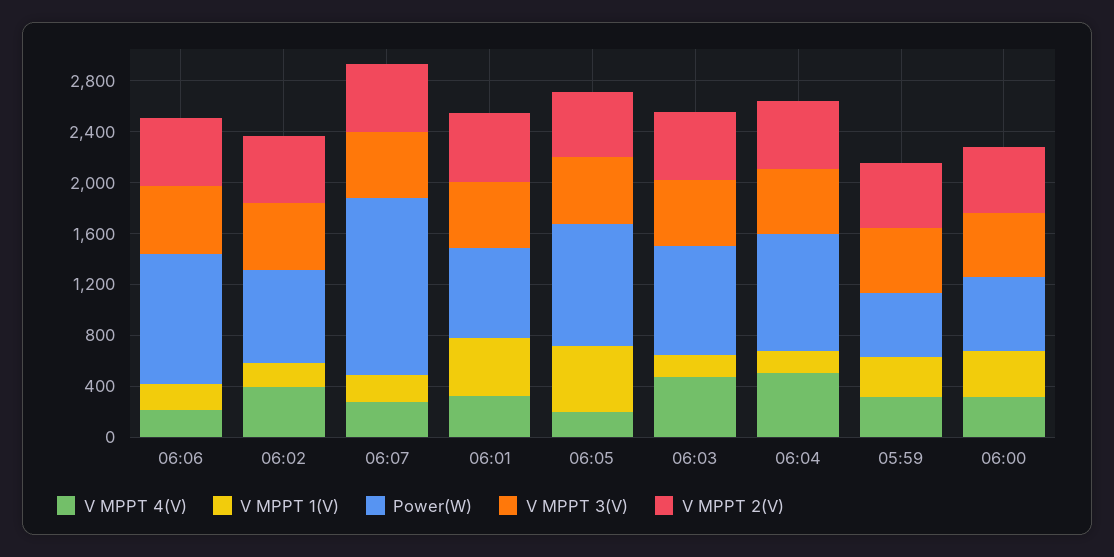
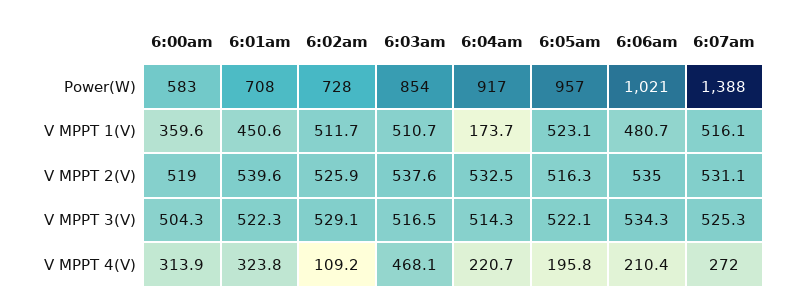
  {
    "V MPPT 4(V)": {
      "06:06": 210.4,
-     "06:02": 400,
+     "06:02": 109.2,
      "06:07": 272,
      "06:01": 323.8,
      "06:05": 195.8,
      "06:03": 468.1,
-     "06:04": 500,
+     "06:04": 220.7,
-     "05:59": 300,
      "06:00": 313.9
    },
    "V MPPT 1(V)": {
-     "06:06": 200,
+     "06:06": 480.7,
-     "06:02": 200,
+     "06:02": 511.7,
-     "06:07": 200,
+     "06:07": 516.1,
      "06:01": 450.6,
      "06:05": 523.1,
-     "06:03": 200,
+     "06:03": 510.7,
      "06:04": 173.7,
-     "05:59": 300,
      "06:00": 359.6
    },
    "Power(W)": {
      "06:06": 1021,
      "06:02": 728,
      "06:07": 1388,
      "06:01": 708,
      "06:05": 957,
      "06:03": 854,
      "06:04": 917,
-     "05:59": 500,
      "06:00": 583
    },
    "V MPPT 3(V)": {
      "06:06": 534.3,
      "06:02": 529.1,
      "06:07": 525.3,
      "06:01": 522.3,
      "06:05": 522.1,
      "06:03": 516.5,
      "06:04": 514.3,
-     "05:59": 500,
      "06:00": 504.3
    },
    "V MPPT 2(V)": {
      "06:06": 535,
      "06:02": 525.9,
      "06:07": 531.1,
      "06:01": 539.6,
      "06:05": 516.3,
      "06:03": 537.6,
      "06:04": 532.5,
-     "05:59": 500,
      "06:00": 519
    }
  }

